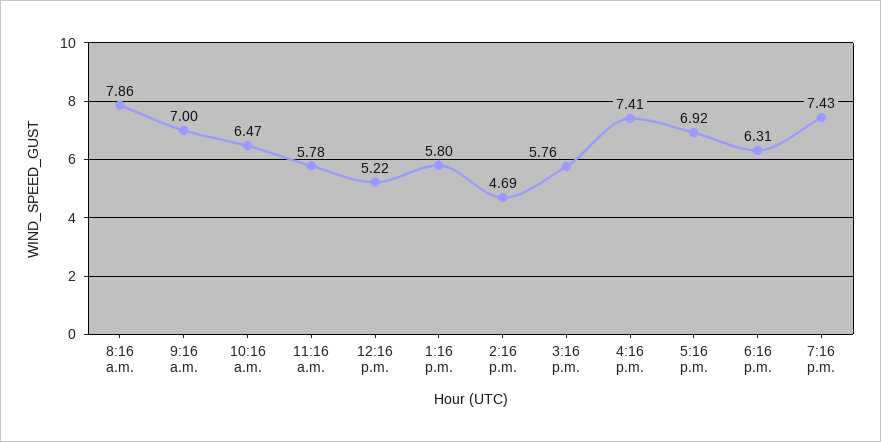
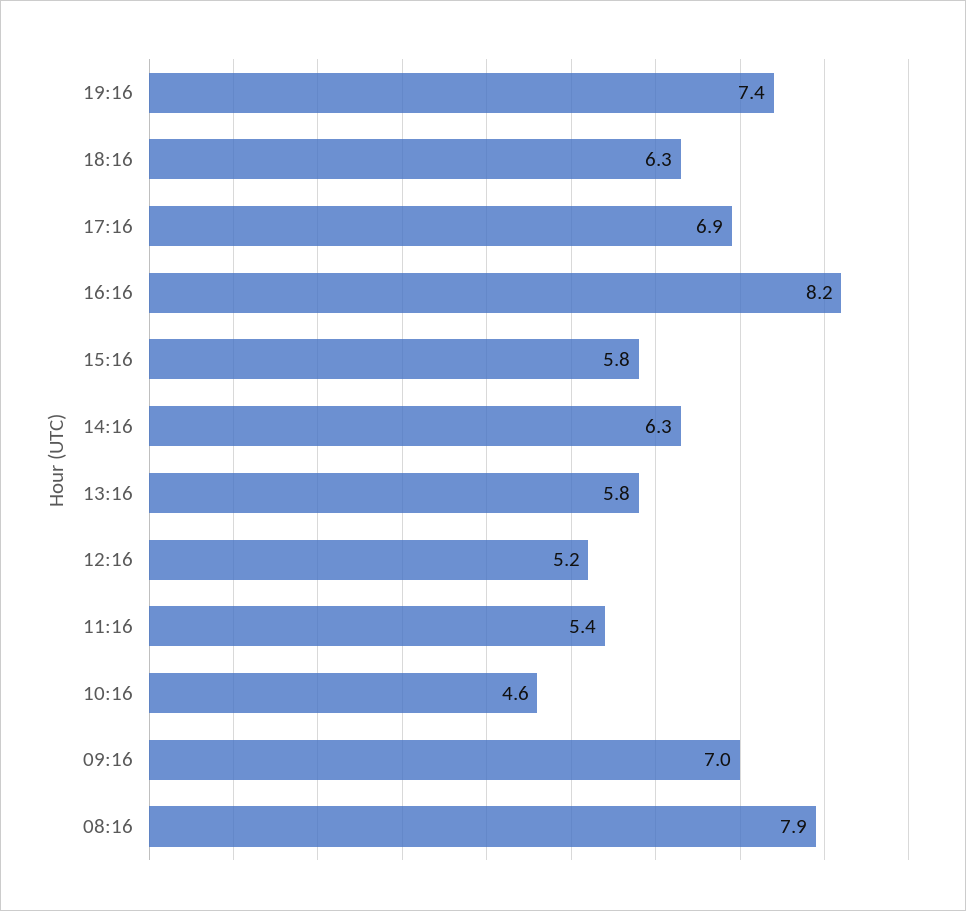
  {
    "8:16 a.m.": 7.86,
    "9:16 a.m.": 7,
-   "10:16 a.m.": 6.47,
+   "10:16 a.m.": 4.6,
-   "11:16 a.m.": 5.78,
+   "11:16 a.m.": 5.4,
    "12:16 p.m.": 5.22,
    "1:16 p.m.": 5.8,
-   "2:16 p.m.": 4.69,
+   "2:16 p.m.": 6.3,
    "3:16 p.m.": 5.76,
-   "4:16 p.m.": 7.41,
+   "4:16 p.m.": 8.2,
    "5:16 p.m.": 6.92,
    "6:16 p.m.": 6.31,
    "7:16 p.m.": 7.43
  }

